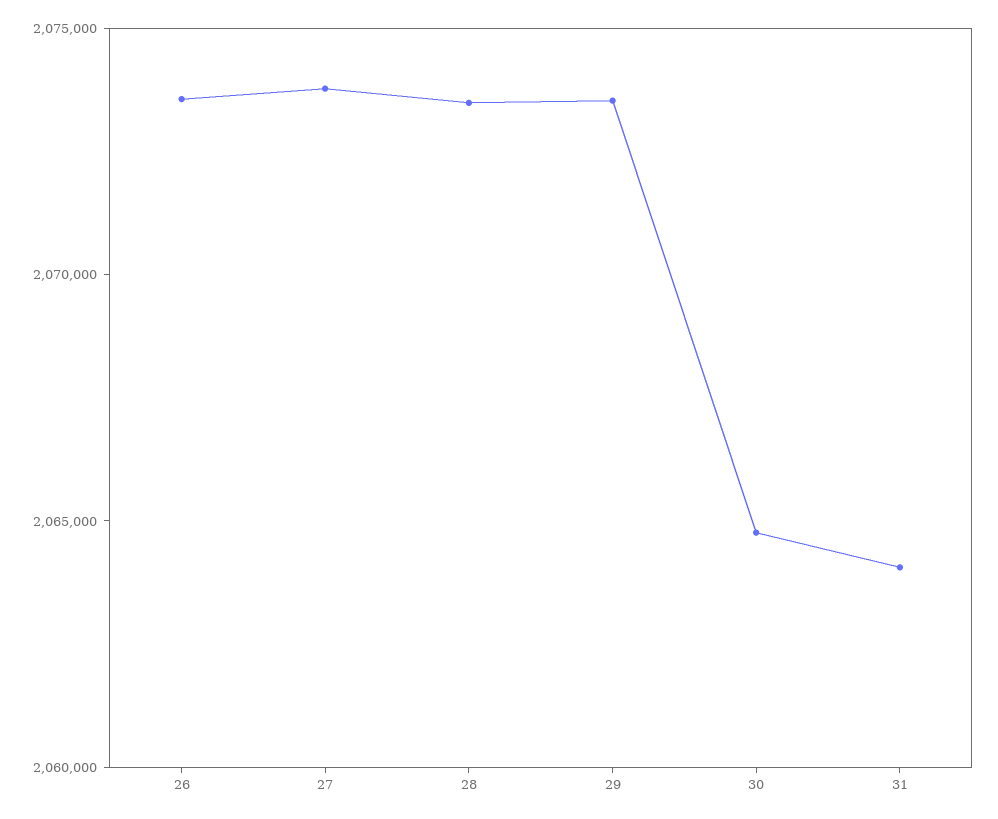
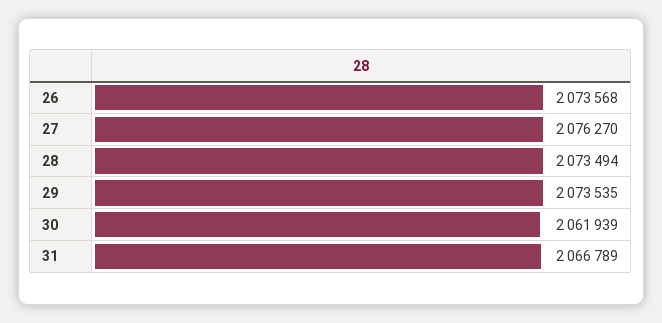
  {
    "26": 2073568,
-   "27": 2074000,
+   "27": 2076270,
    "28": 2073494,
    "29": 2073535,
-   "30": 2065000,
+   "30": 2061939,
-   "31": 2064000
+   "31": 2066789
  }

